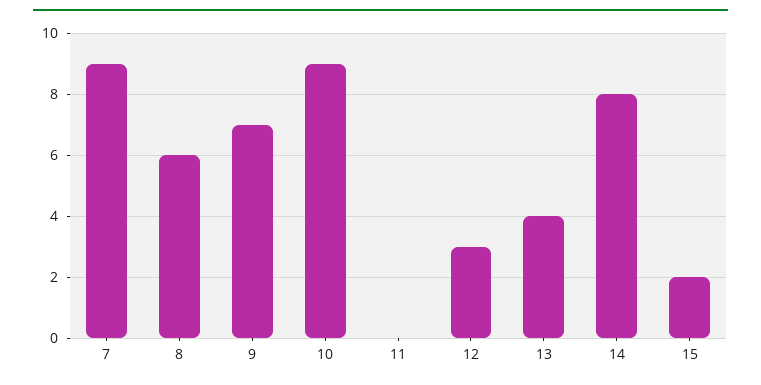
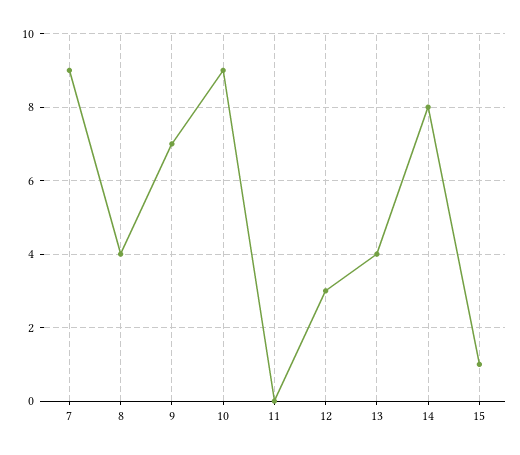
  {
    "7": 9,
-   "8": 6,
+   "8": 4,
    "9": 7,
    "10": 9,
    "11": 0,
    "12": 3,
    "13": 4,
    "14": 8,
-   "15": 2
+   "15": 1
  }

